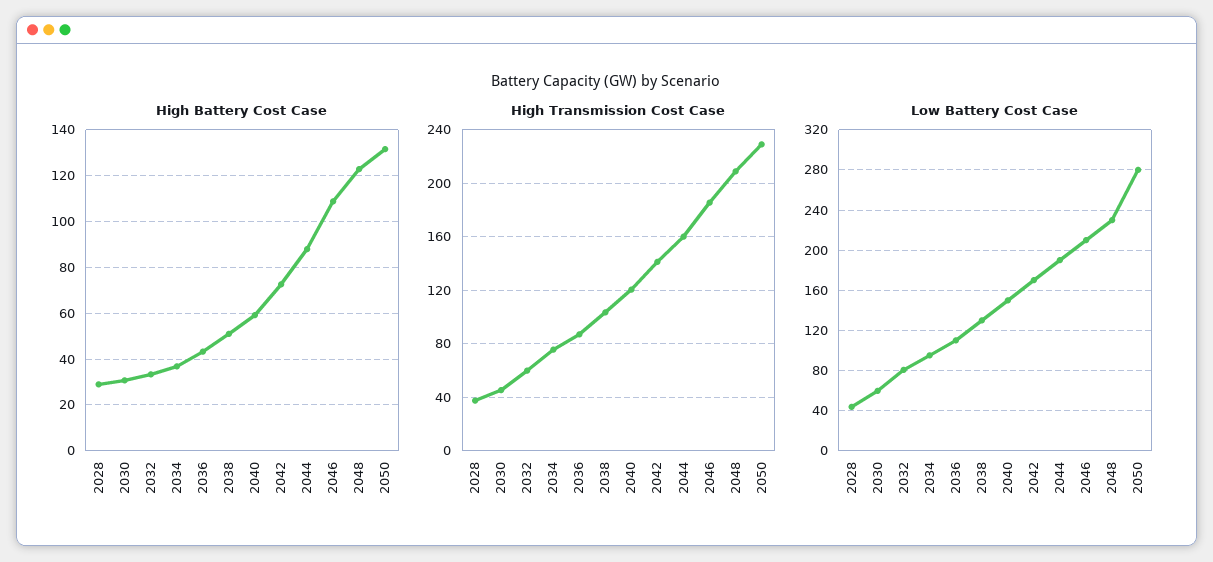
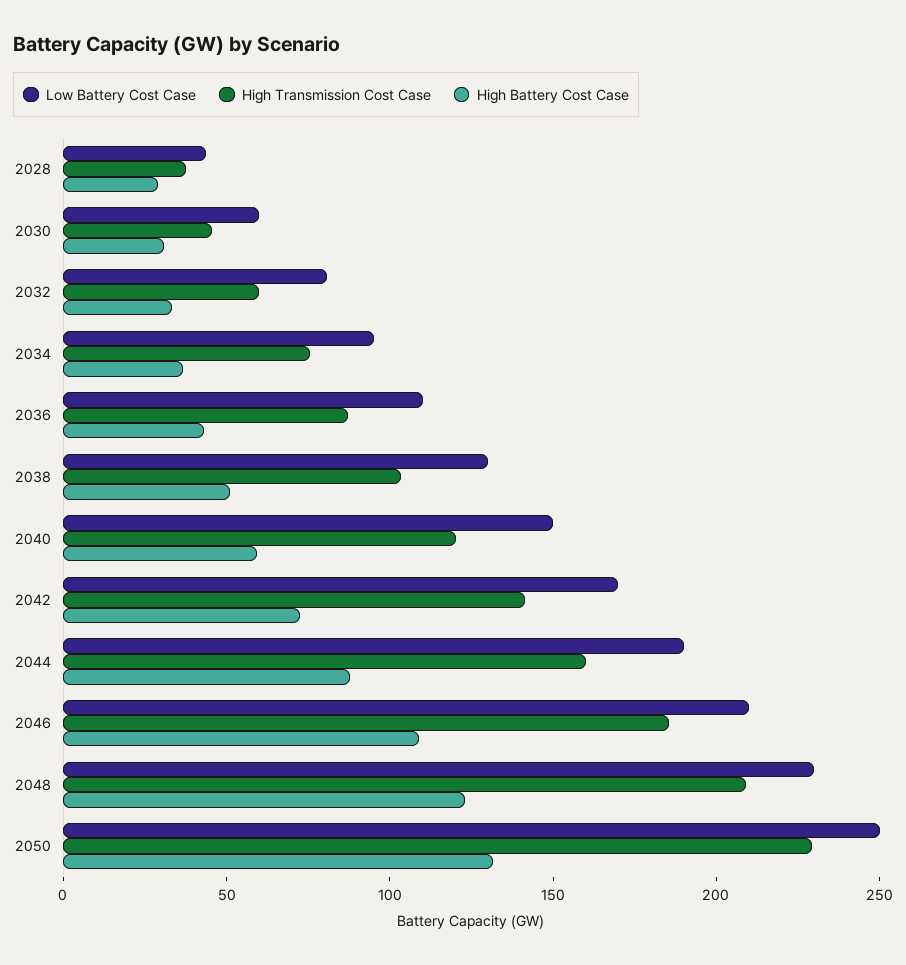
  {
    "High Battery Cost Case": {
      "2028": 30,
      "2030": 30,
      "2032": 35,
      "2034": 35,
      "2036": 45,
      "2038": 50,
      "2040": 60,
      "2042": 75,
      "2044": 90,
      "2046": 110,
      "2048": 125,
      "2050": 130
    },
    "High Transmission Cost Case": {
      "2028": 40,
      "2030": 45,
      "2032": 60,
      "2034": 75,
      "2036": 85,
      "2038": 105,
      "2040": 120,
      "2042": 140,
      "2044": 160,
      "2046": 185,
      "2048": 210,
      "2050": 230
    },
    "Low Battery Cost Case": {
      "2028": 40,
      "2030": 60,
      "2032": 80,
      "2034": 100,
      "2036": 110,
      "2038": 130,
      "2040": 150,
      "2042": 170,
      "2044": 190,
      "2046": 210,
      "2048": 230,
-     "2050": 280
+     "2050": 250
    }
  }

